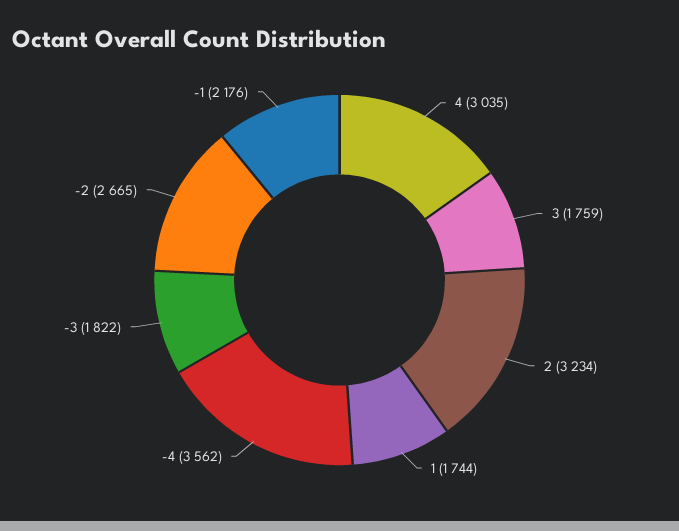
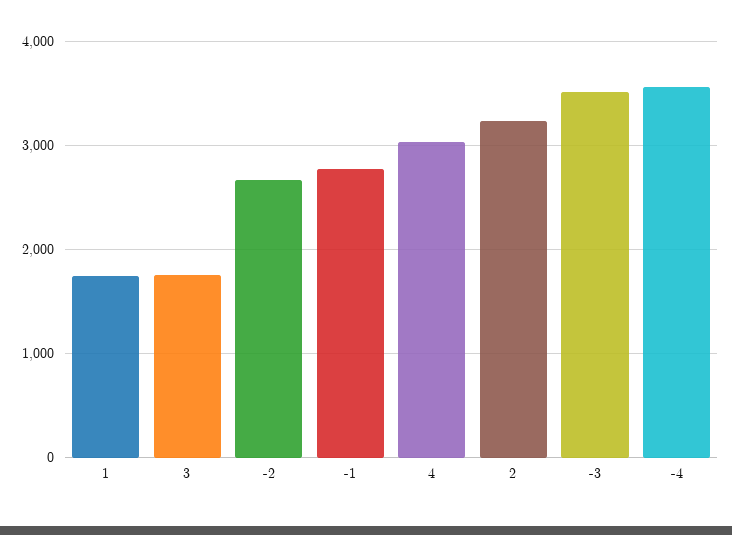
  {
    "4": 3035,
    "3": 1759,
    "2": 3234,
    "1": 1744,
    "-4": 3562,
-   "-3": 1822,
+   "-3": 3500,
    "-2": 2665,
-   "-1": 2176
+   "-1": 2800
  }

